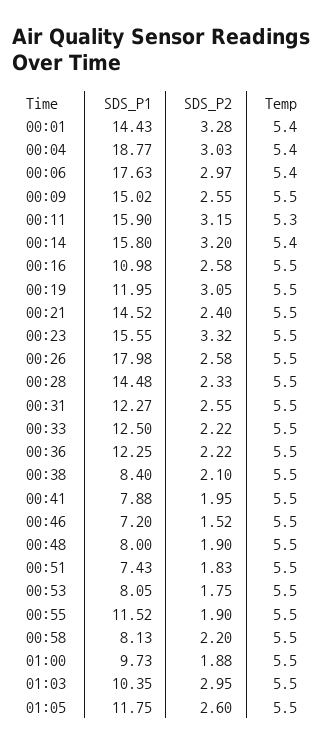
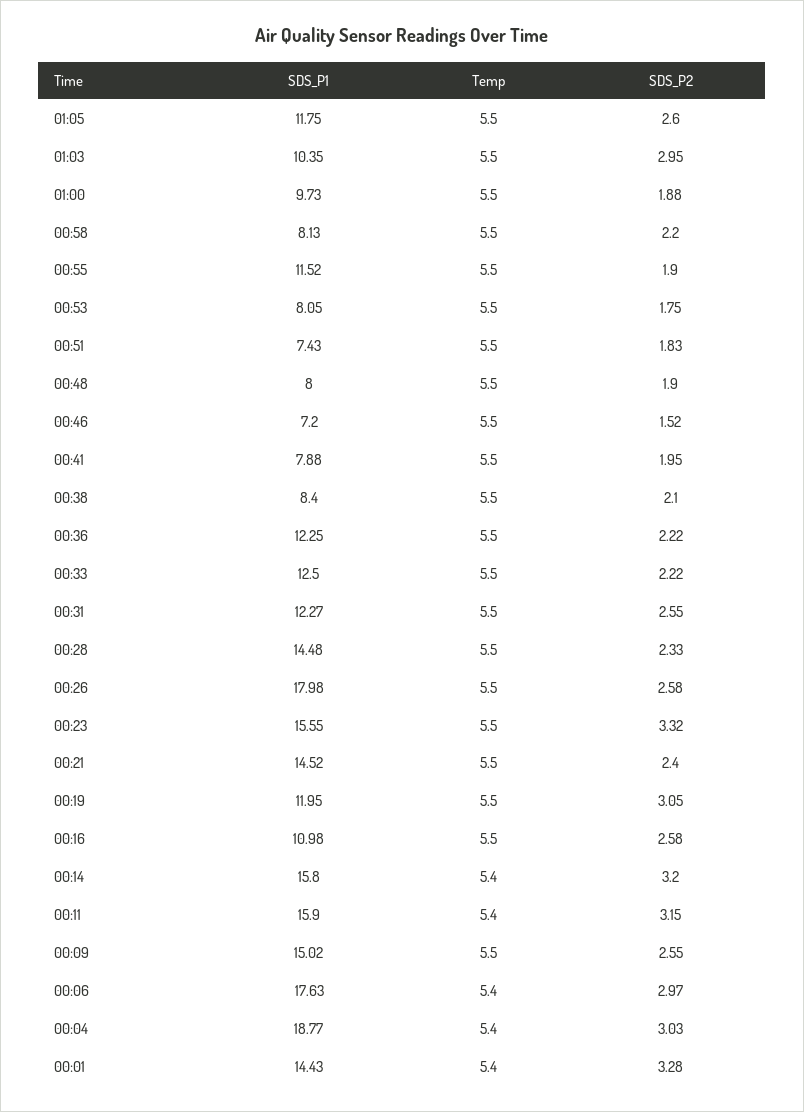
  {
    "SDS_P1": {
      "00:01": 14.43,
      "00:04": 18.77,
      "00:06": 17.63,
      "00:09": 15.02,
      "00:11": 15.9,
      "00:14": 15.8,
      "00:16": 10.98,
      "00:19": 11.95,
      "00:21": 14.52,
      "00:23": 15.55,
      "00:26": 17.98,
      "00:28": 14.48,
      "00:31": 12.27,
      "00:33": 12.5,
      "00:36": 12.25,
      "00:38": 8.4,
      "00:41": 7.88,
      "00:46": 7.2,
      "00:48": 8,
      "00:51": 7.43,
      "00:53": 8.05,
      "00:55": 11.52,
      "00:58": 8.13,
      "01:00": 9.73,
      "01:03": 10.35,
      "01:05": 11.75
    },
    "SDS_P2": {
      "00:01": 3.28,
      "00:04": 3.03,
      "00:06": 2.97,
      "00:09": 2.55,
      "00:11": 3.15,
      "00:14": 3.2,
      "00:16": 2.58,
      "00:19": 3.05,
      "00:21": 2.4,
      "00:23": 3.32,
      "00:26": 2.58,
      "00:28": 2.33,
      "00:31": 2.55,
      "00:33": 2.22,
      "00:36": 2.22,
      "00:38": 2.1,
      "00:41": 1.95,
      "00:46": 1.52,
      "00:48": 1.9,
      "00:51": 1.83,
      "00:53": 1.75,
      "00:55": 1.9,
      "00:58": 2.2,
      "01:00": 1.88,
      "01:03": 2.95,
      "01:05": 2.6
    },
    "Temp": {
      "00:01": 5.4,
      "00:04": 5.4,
      "00:06": 5.4,
      "00:09": 5.5,
-     "00:11": 5.3,
+     "00:11": 5.4,
      "00:14": 5.4,
      "00:16": 5.5,
      "00:19": 5.5,
      "00:21": 5.5,
      "00:23": 5.5,
      "00:26": 5.5,
      "00:28": 5.5,
      "00:31": 5.5,
      "00:33": 5.5,
      "00:36": 5.5,
      "00:38": 5.5,
      "00:41": 5.5,
      "00:46": 5.5,
      "00:48": 5.5,
      "00:51": 5.5,
      "00:53": 5.5,
      "00:55": 5.5,
      "00:58": 5.5,
      "01:00": 5.5,
      "01:03": 5.5,
      "01:05": 5.5
    }
  }

